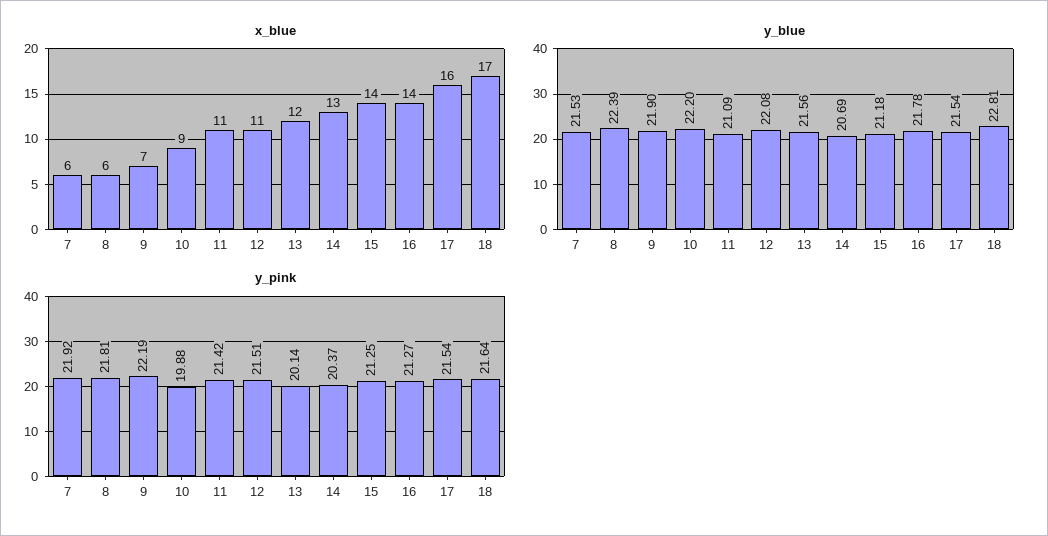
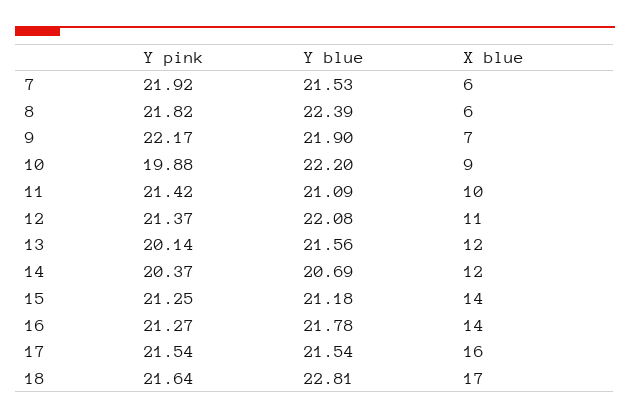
  {
    "x_blue": {
      "7": 6,
      "8": 6,
      "9": 7,
      "10": 9,
-     "11": 11,
+     "11": 10,
      "12": 11,
      "13": 12,
-     "14": 13,
+     "14": 12,
      "15": 14,
      "16": 14,
      "17": 16,
      "18": 17
    },
    "y_blue": {
      "7": 21.53,
      "8": 22.39,
      "9": 21.9,
      "10": 22.2,
      "11": 21.09,
      "12": 22.08,
      "13": 21.56,
      "14": 20.69,
      "15": 21.18,
      "16": 21.78,
      "17": 21.54,
      "18": 22.81
    },
    "y_pink": {
      "7": 21.92,
-     "8": 21.81,
+     "8": 21.82,
-     "9": 22.19,
+     "9": 22.17,
      "10": 19.88,
      "11": 21.42,
-     "12": 21.51,
+     "12": 21.37,
      "13": 20.14,
      "14": 20.37,
      "15": 21.25,
      "16": 21.27,
      "17": 21.54,
      "18": 21.64
    }
  }

